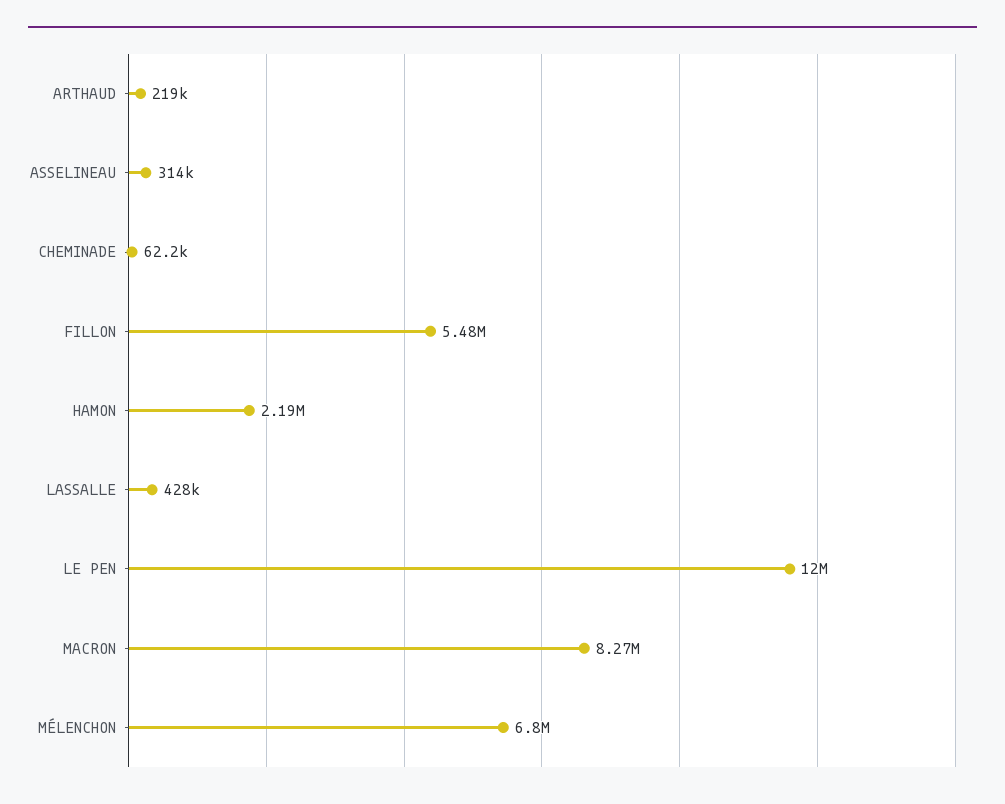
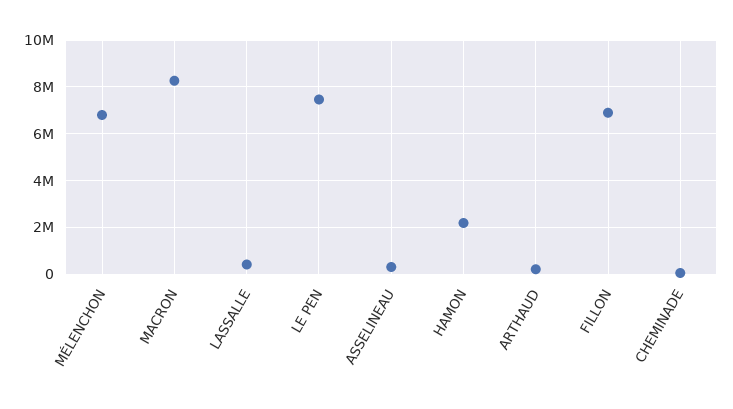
  {
    "ARTHAUD": 219000,
    "ASSELINEAU": 314000,
    "CHEMINADE": 62200,
-   "FILLON": 5480000,
+   "FILLON": 7000000,
    "HAMON": 2190000,
    "LASSALLE": 428000,
-   "LE PEN": 12000000,
+   "LE PEN": 7500000,
    "MACRON": 8270000,
    "MÉLENCHON": 6800000
  }

